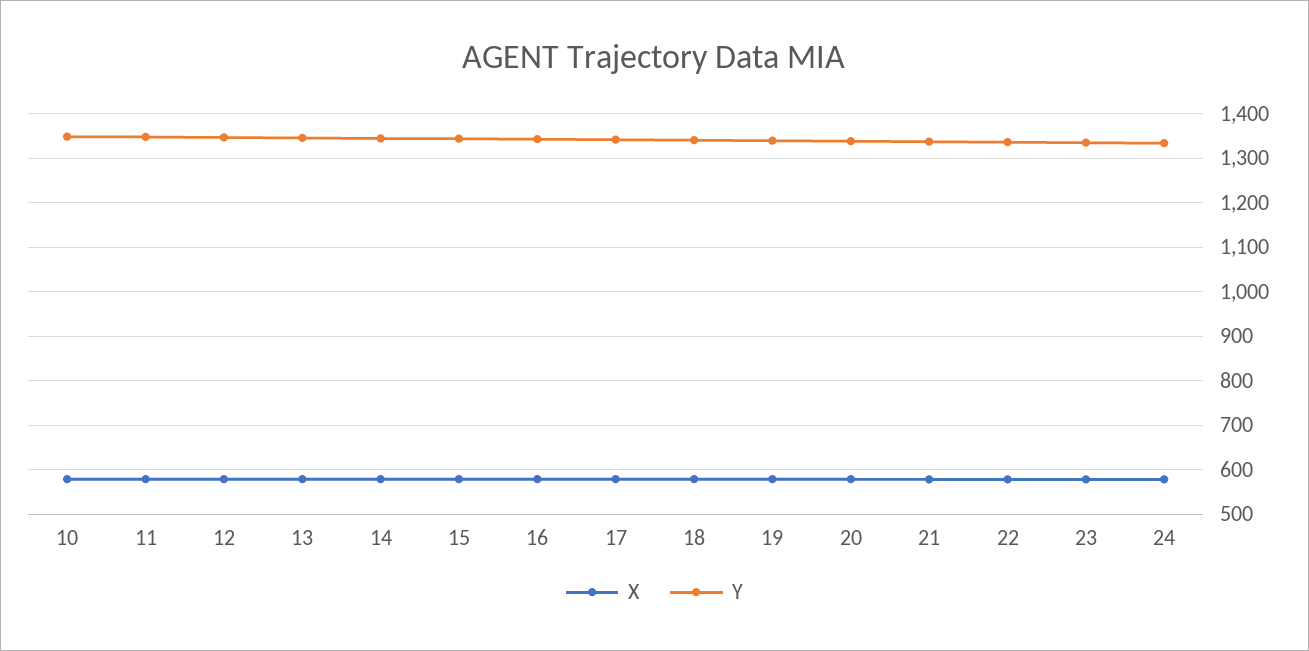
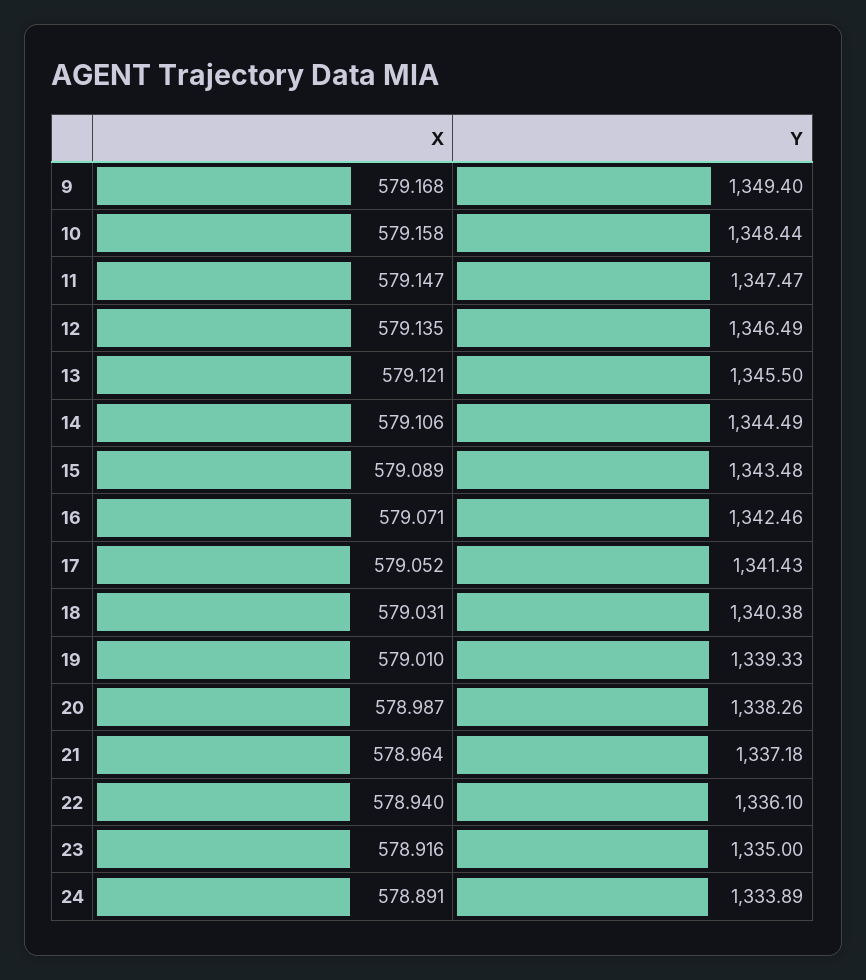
  {
    "X": {
      "10": 579.158,
      "11": 579.147,
      "12": 579.135,
      "13": 579.121,
      "14": 579.106,
      "15": 579.089,
      "16": 579.071,
      "17": 579.052,
      "18": 579.031,
      "19": 579.01,
      "20": 578.987,
      "21": 578.964,
      "22": 578.94,
      "23": 578.916,
-     "24": 578.891
+     "24": 578.891,
+     "9": 579.168
    },
    "Y": {
      "10": 1348.44,
      "11": 1347.47,
      "12": 1346.49,
      "13": 1345.5,
      "14": 1344.49,
      "15": 1343.48,
      "16": 1342.46,
      "17": 1341.43,
      "18": 1340.38,
      "19": 1339.33,
      "20": 1338.26,
      "21": 1337.18,
      "22": 1336.1,
      "23": 1335,
-     "24": 1333.89
+     "24": 1333.89,
+     "9": 1349.4
    }
  }

